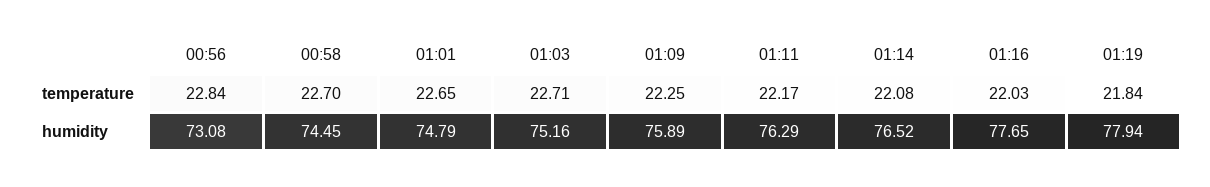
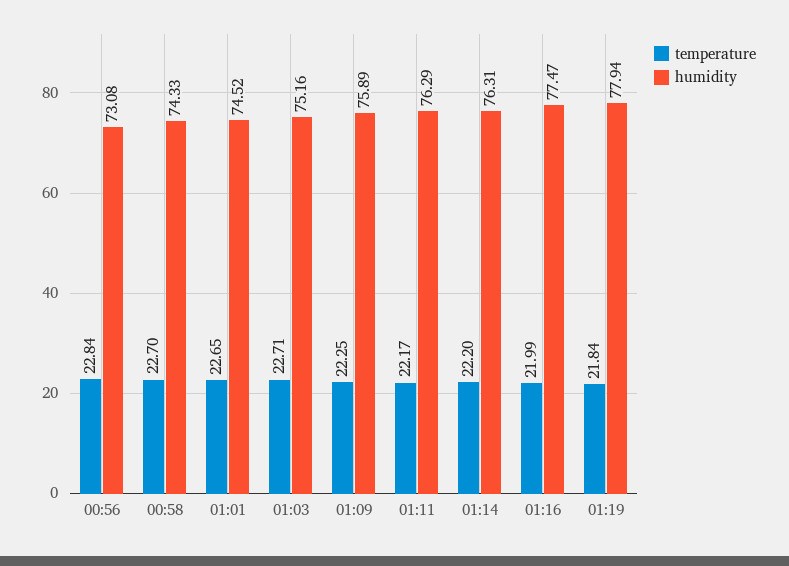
  {
    "temperature": {
      "00:56": 22.84,
      "00:58": 22.7,
      "01:01": 22.65,
      "01:03": 22.71,
      "01:09": 22.25,
      "01:11": 22.17,
-     "01:14": 22.08,
+     "01:14": 22.2,
-     "01:16": 22.03,
+     "01:16": 21.99,
      "01:19": 21.84
    },
    "humidity": {
      "00:56": 73.08,
-     "00:58": 74.45,
+     "00:58": 74.33,
-     "01:01": 74.79,
+     "01:01": 74.52,
      "01:03": 75.16,
      "01:09": 75.89,
      "01:11": 76.29,
-     "01:14": 76.52,
+     "01:14": 76.31,
-     "01:16": 77.65,
+     "01:16": 77.47,
      "01:19": 77.94
    }
  }

